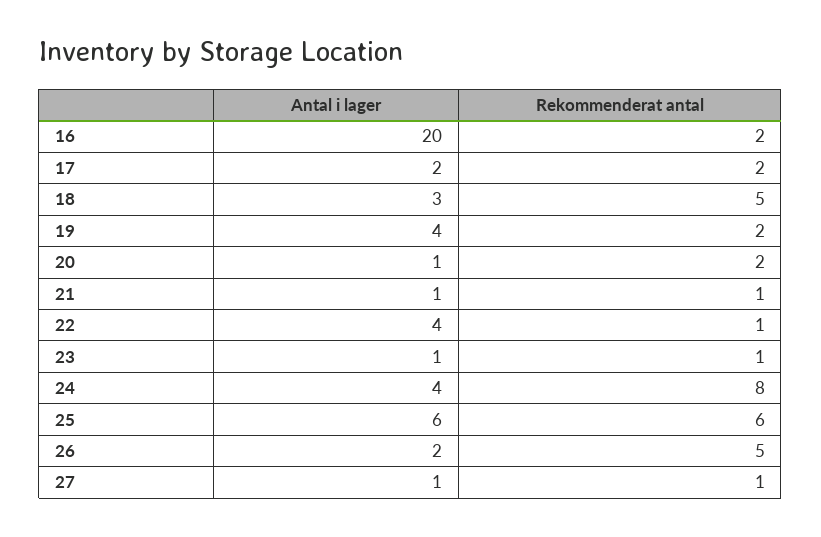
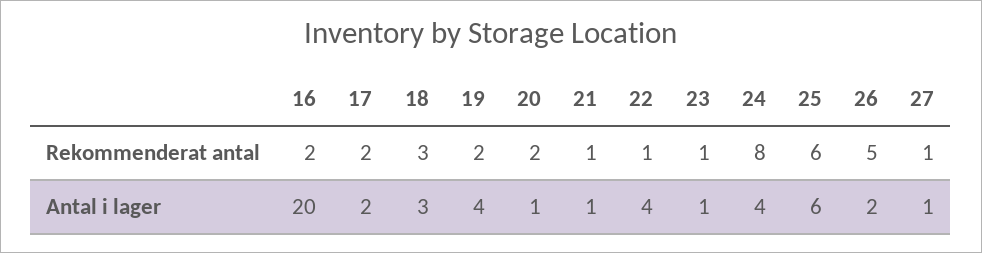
  {
    "Antal i lager": {
      "16": 20,
      "17": 2,
      "18": 3,
      "19": 4,
      "20": 1,
      "21": 1,
      "22": 4,
      "23": 1,
      "24": 4,
      "25": 6,
      "26": 2,
      "27": 1
    },
    "Rekommenderat antal": {
      "16": 2,
      "17": 2,
-     "18": 5,
+     "18": 3,
      "19": 2,
      "20": 2,
      "21": 1,
      "22": 1,
      "23": 1,
      "24": 8,
      "25": 6,
      "26": 5,
      "27": 1
    }
  }

